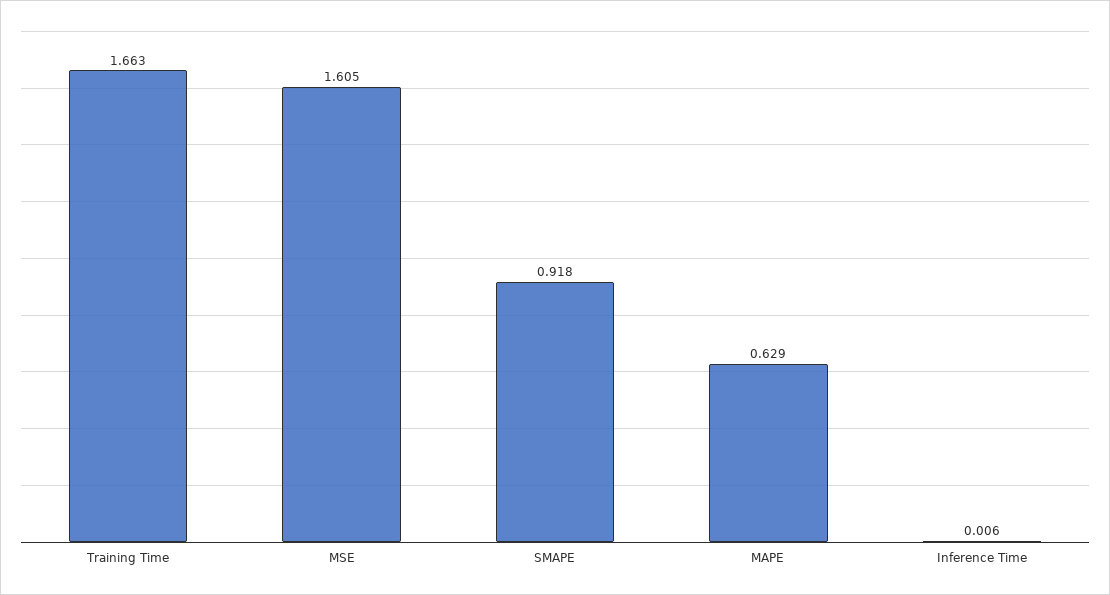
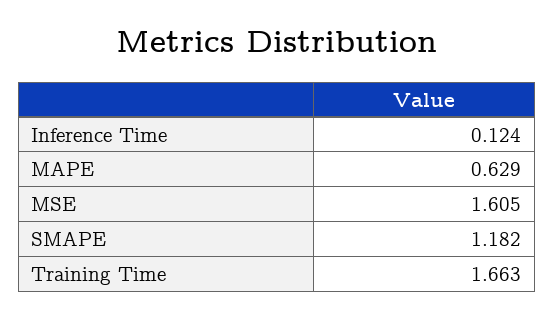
  {
    "Training Time": 1.663,
    "MSE": 1.605,
-   "SMAPE": 0.918,
+   "SMAPE": 1.182,
    "MAPE": 0.629,
-   "Inference Time": 0.006
+   "Inference Time": 0.124
  }

